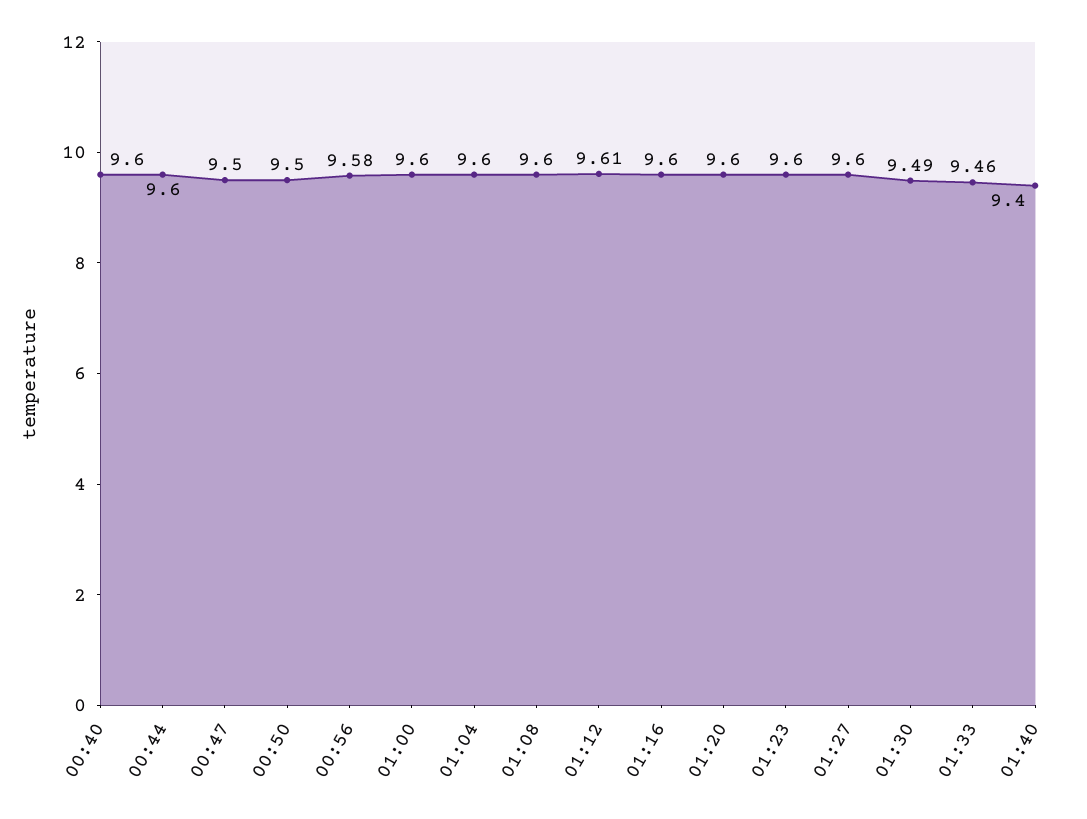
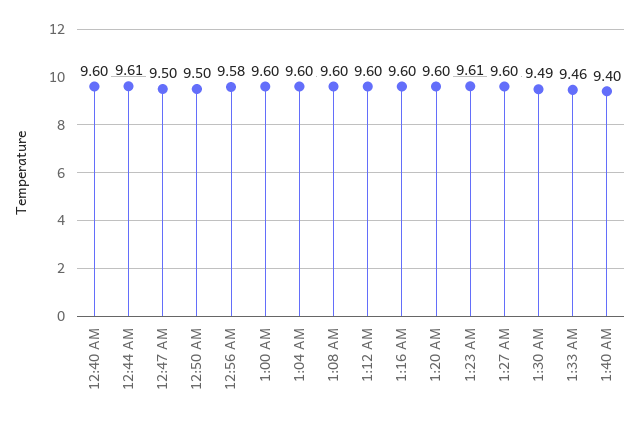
  {
    "00:40": 9.6,
-   "00:44": 9.6,
+   "00:44": 9.61,
    "00:47": 9.5,
    "00:50": 9.5,
    "00:56": 9.58,
    "01:00": 9.6,
    "01:04": 9.6,
    "01:08": 9.6,
-   "01:12": 9.61,
+   "01:12": 9.6,
    "01:16": 9.6,
    "01:20": 9.6,
-   "01:23": 9.6,
+   "01:23": 9.61,
    "01:27": 9.6,
    "01:30": 9.49,
    "01:33": 9.46,
    "01:40": 9.4
  }

